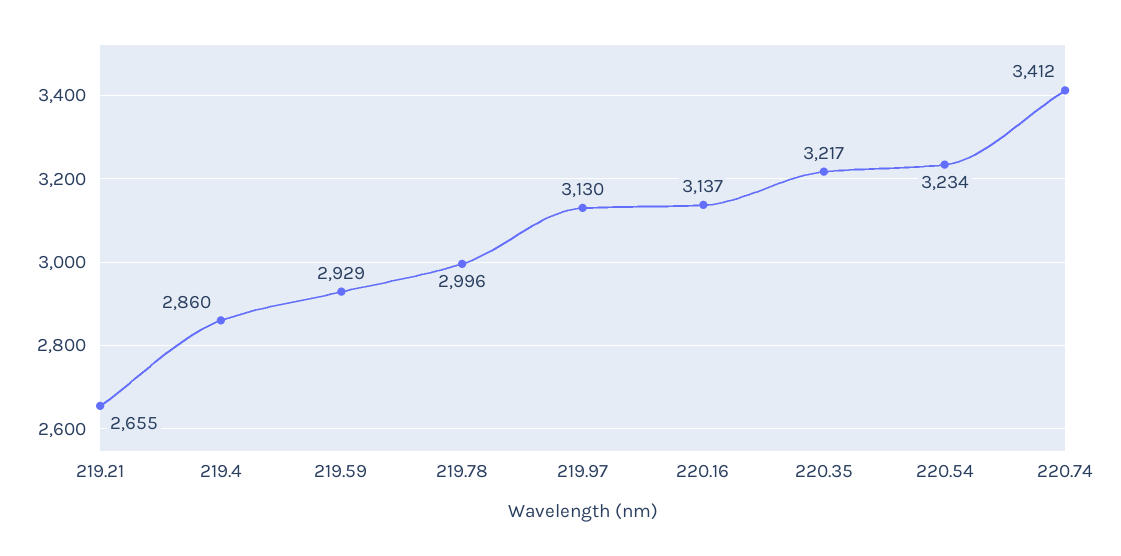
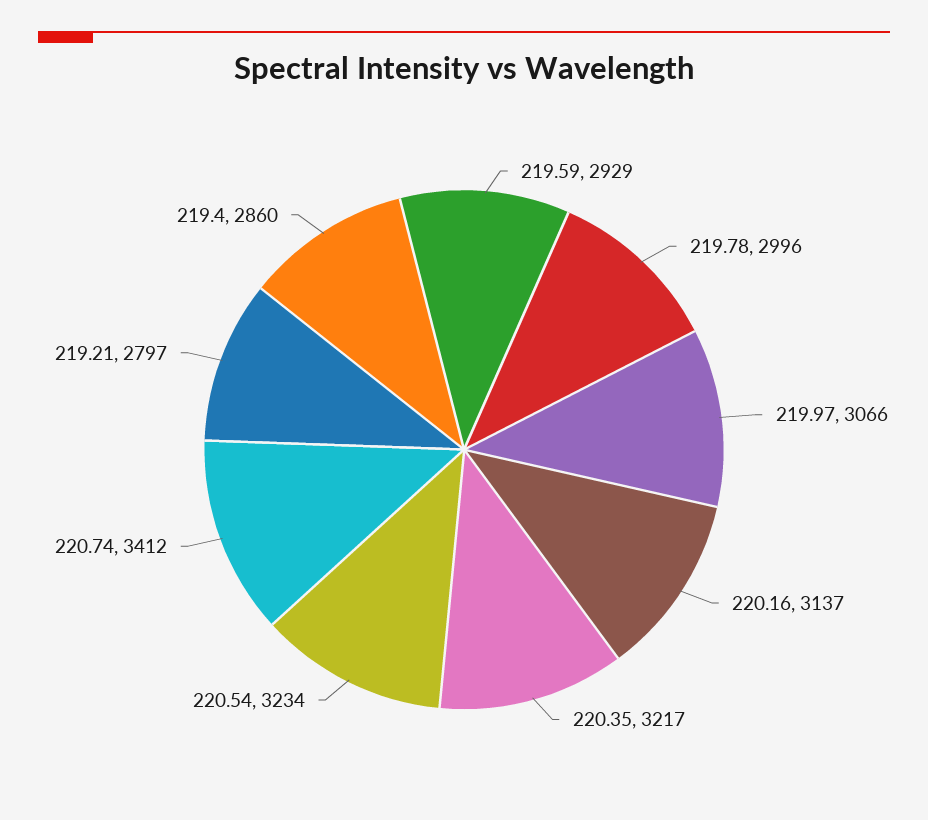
  {
-   "219.21": 2655,
+   "219.21": 2797,
    "219.4": 2860,
    "219.59": 2929,
    "219.78": 2996,
-   "219.97": 3130,
+   "219.97": 3066,
    "220.16": 3137,
    "220.35": 3217,
    "220.54": 3234,
    "220.74": 3412
  }

